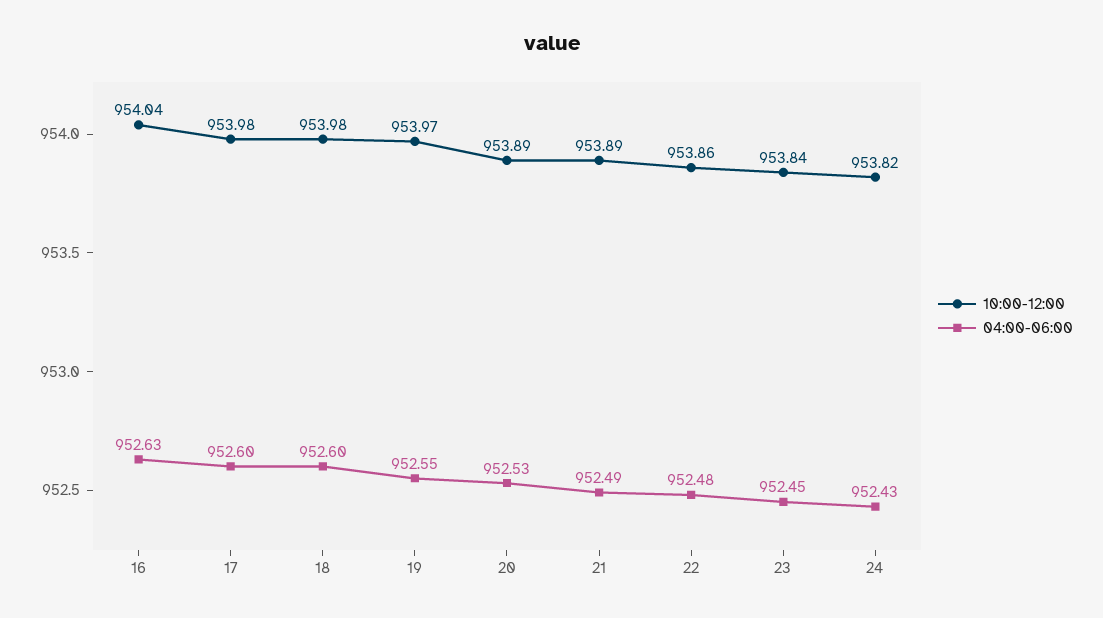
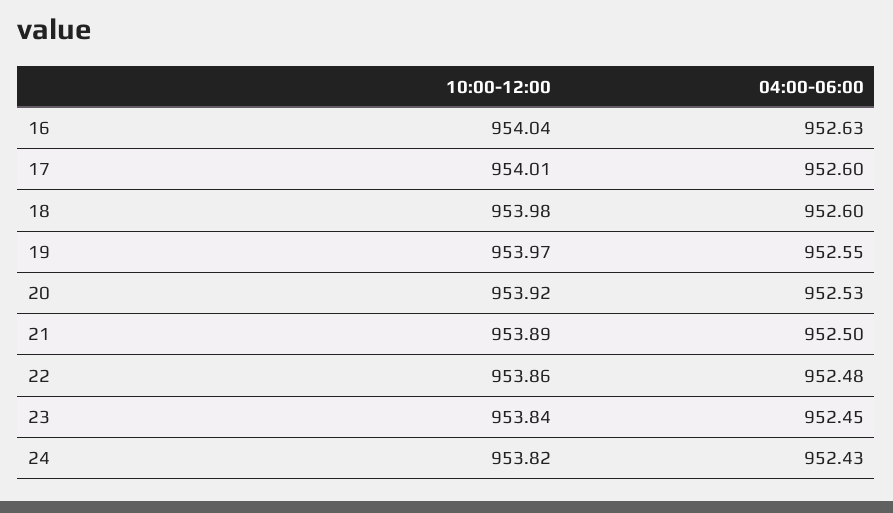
  {
    "10:00-12:00": {
      "16": 954.04,
-     "17": 953.98,
+     "17": 954.01,
      "18": 953.98,
      "19": 953.97,
-     "20": 953.89,
+     "20": 953.92,
      "21": 953.89,
      "22": 953.86,
      "23": 953.84,
      "24": 953.82
    },
    "04:00-06:00": {
      "16": 952.63,
      "17": 952.6,
      "18": 952.6,
      "19": 952.55,
      "20": 952.53,
-     "21": 952.49,
+     "21": 952.5,
      "22": 952.48,
      "23": 952.45,
      "24": 952.43
    }
  }

